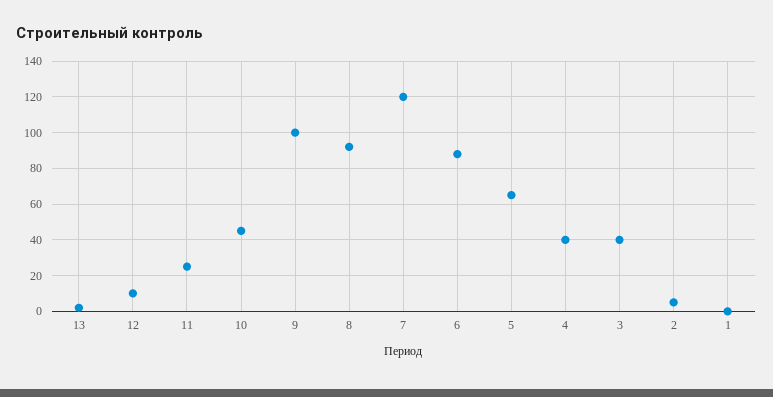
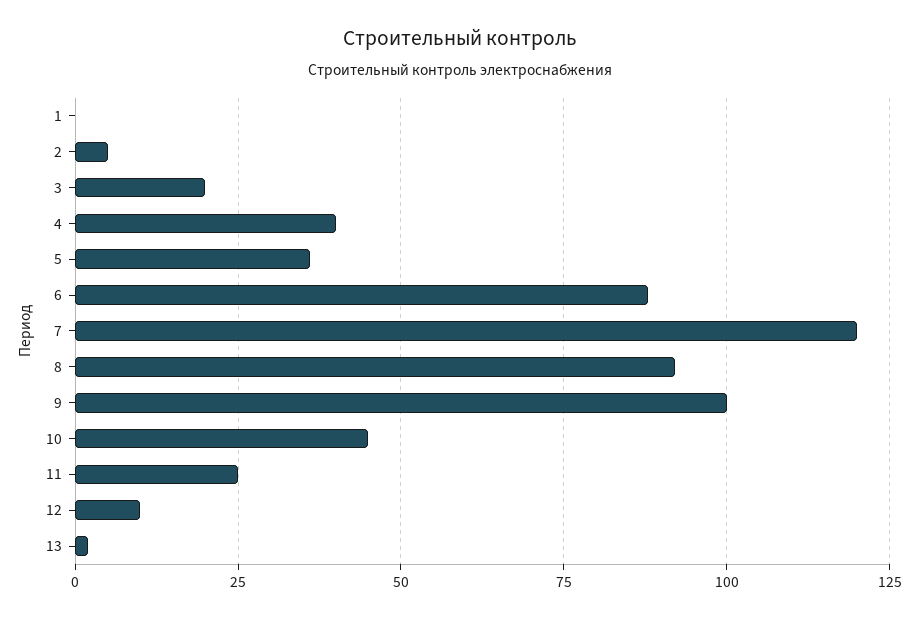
  {
    "13": 0,
    "12": 10,
    "11": 25,
    "10": 45,
    "9": 100,
    "8": 90,
    "7": 120,
    "6": 90,
-   "5": 65,
+   "5": 35,
    "4": 40,
-   "3": 40,
+   "3": 20,
    "2": 5,
    "1": 0
  }

